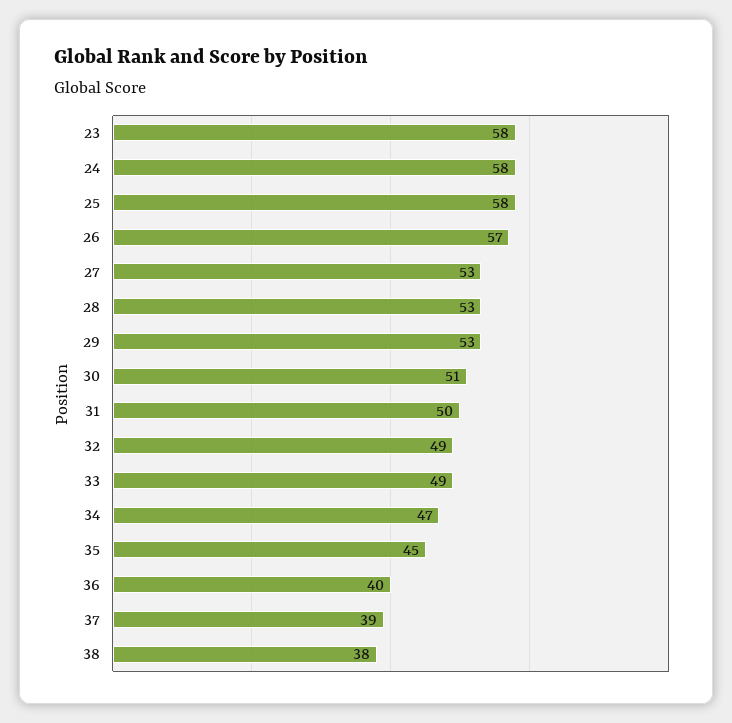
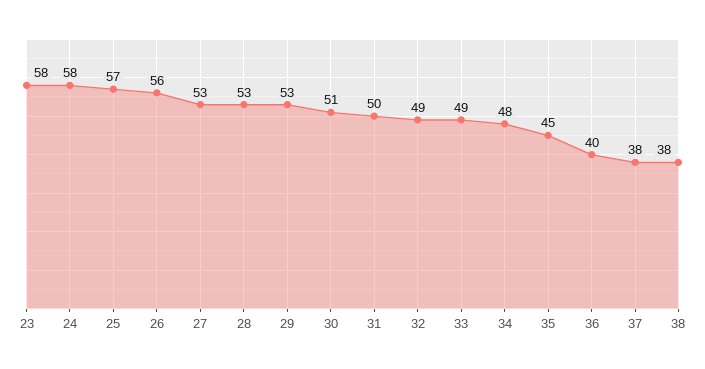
  {
    "23": 58,
    "24": 58,
-   "25": 58,
+   "25": 57,
-   "26": 57,
+   "26": 56,
    "27": 53,
    "28": 53,
    "29": 53,
    "30": 51,
    "31": 50,
    "32": 49,
    "33": 49,
-   "34": 47,
+   "34": 48,
    "35": 45,
    "36": 40,
-   "37": 39,
+   "37": 38,
    "38": 38
  }

